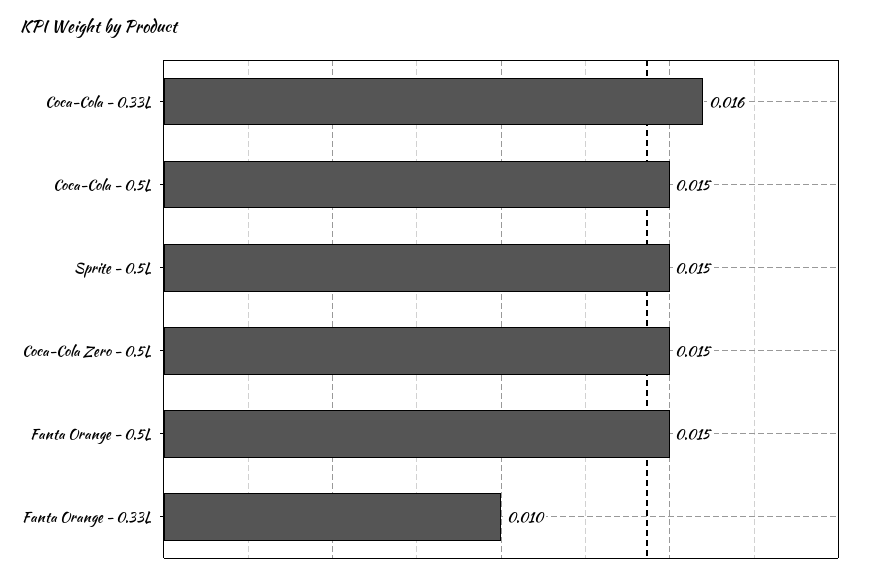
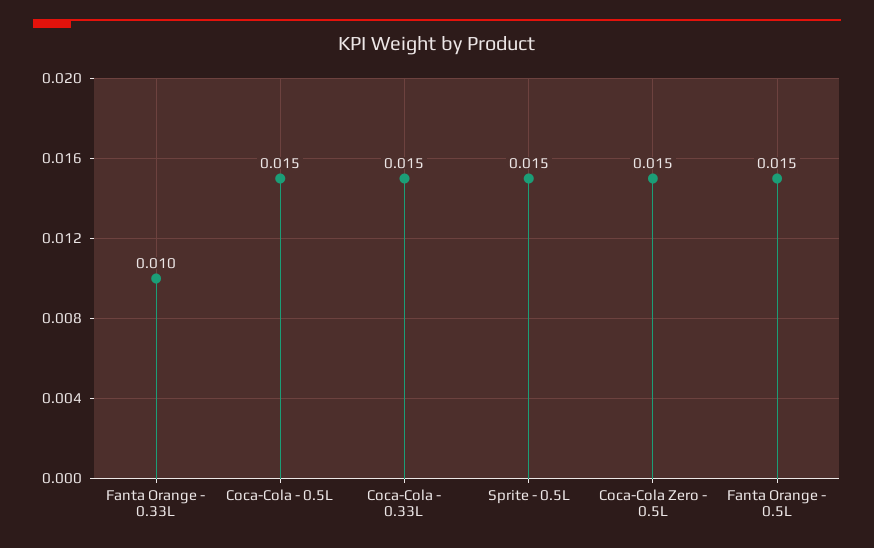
  {
-   "Coca-Cola - 0.33L": 0.016,
+   "Coca-Cola - 0.33L": 0.015,
    "Coca-Cola - 0.5L": 0.015,
    "Sprite - 0.5L": 0.015,
    "Coca-Cola Zero - 0.5L": 0.015,
    "Fanta Orange - 0.5L": 0.015,
    "Fanta Orange - 0.33L": 0.01
  }

